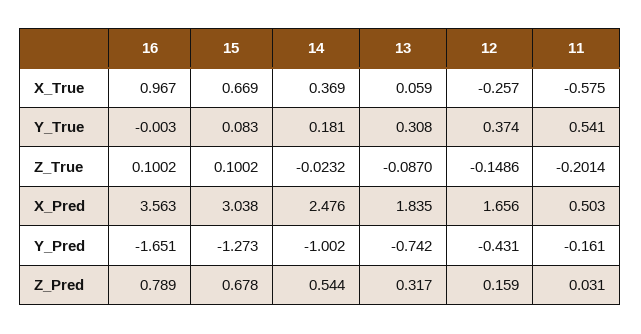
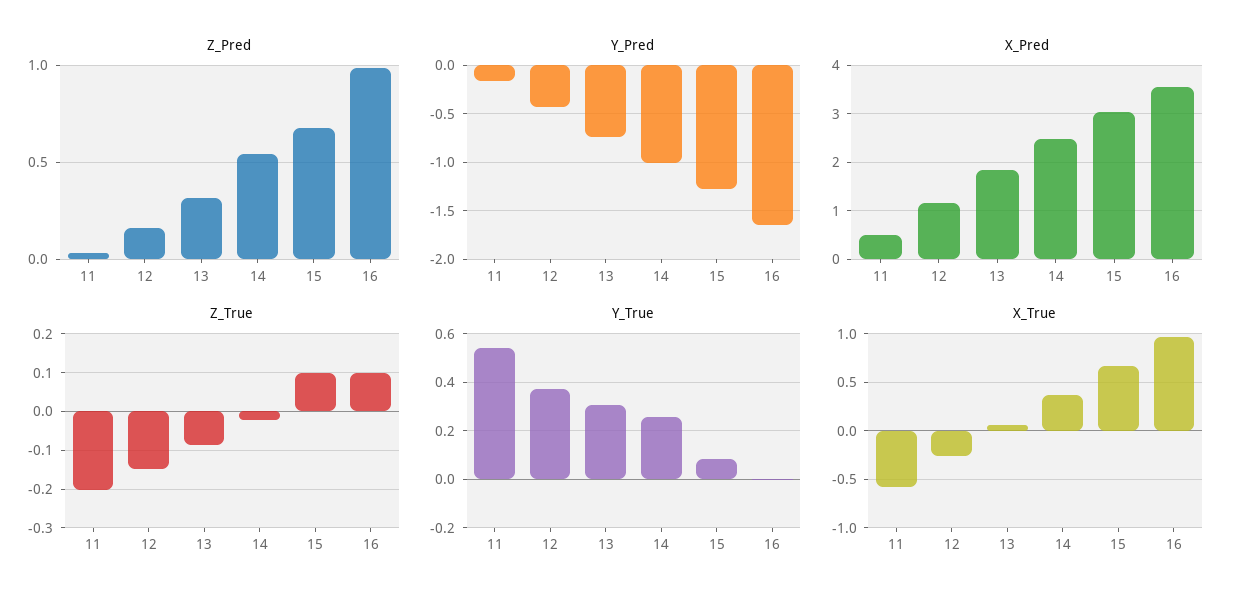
  {
    "X_True": {
      "16": 0.967,
      "15": 0.669,
      "14": 0.369,
      "13": 0.059,
      "12": -0.257,
      "11": -0.575
    },
    "Y_True": {
      "16": -0.003,
      "15": 0.083,
-     "14": 0.181,
+     "14": 0.25,
      "13": 0.308,
      "12": 0.374,
      "11": 0.541
    },
    "Z_True": {
      "16": 0.1002,
      "15": 0.1002,
      "14": -0.0232,
      "13": -0.087,
      "12": -0.1486,
      "11": -0.2014
    },
    "X_Pred": {
      "16": 3.563,
      "15": 3.038,
      "14": 2.476,
      "13": 1.835,
-     "12": 1.656,
+     "12": 1.2,
      "11": 0.503
    },
    "Y_Pred": {
      "16": -1.651,
      "15": -1.273,
      "14": -1.002,
      "13": -0.742,
      "12": -0.431,
      "11": -0.161
    },
    "Z_Pred": {
-     "16": 0.789,
+     "16": 1,
      "15": 0.678,
      "14": 0.544,
      "13": 0.317,
      "12": 0.159,
      "11": 0.031
    }
  }

